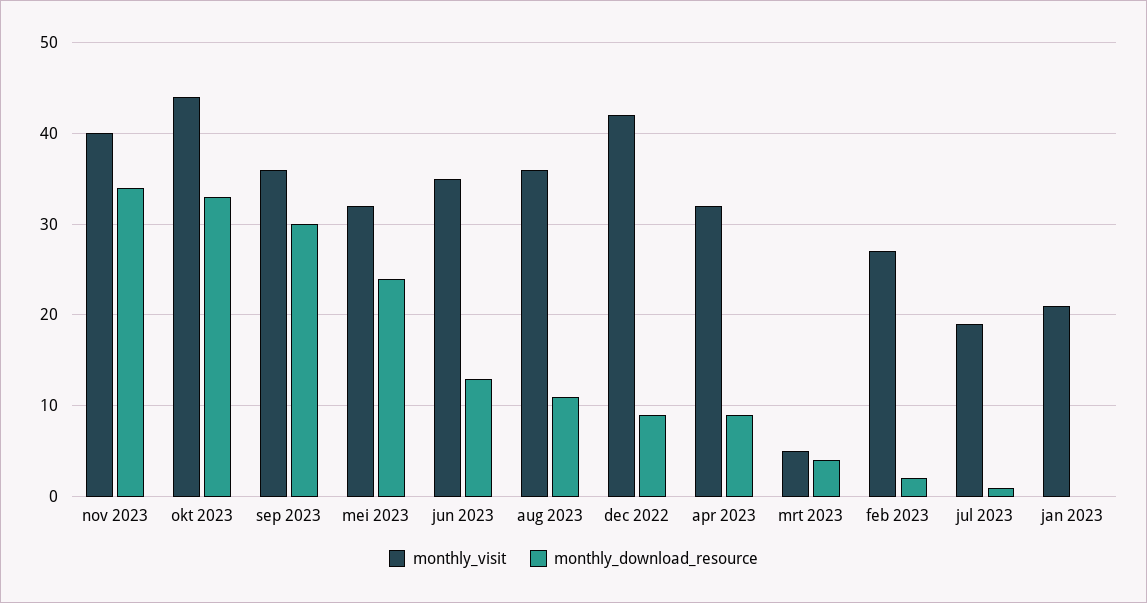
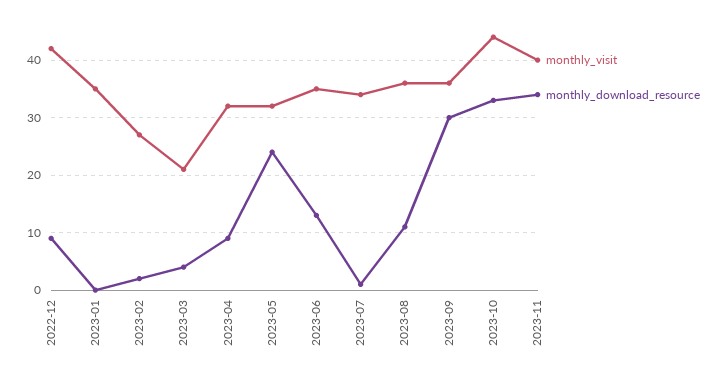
  {
    "monthly_visit": {
      "nov 2023": 40,
      "okt 2023": 44,
      "sep 2023": 36,
      "mei 2023": 32,
      "jun 2023": 35,
      "aug 2023": 36,
      "dec 2022": 42,
      "apr 2023": 32,
-     "mrt 2023": 5,
+     "mrt 2023": 20,
      "feb 2023": 27,
-     "jul 2023": 19,
+     "jul 2023": 35,
-     "jan 2023": 21
+     "jan 2023": 35
    },
    "monthly_download_resource": {
      "nov 2023": 34,
      "okt 2023": 33,
      "sep 2023": 30,
      "mei 2023": 24,
      "jun 2023": 13,
      "aug 2023": 11,
      "dec 2022": 9,
      "apr 2023": 9,
      "mrt 2023": 4,
      "feb 2023": 2,
      "jul 2023": 1,
      "jan 2023": 0
    }
  }

